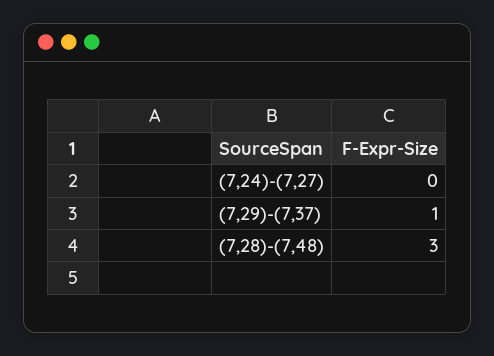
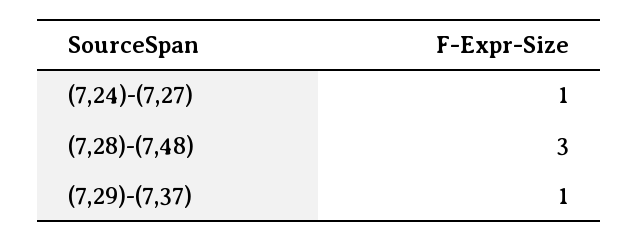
  {
-   "(7,24)-(7,27)": 0,
+   "(7,24)-(7,27)": 1,
    "(7,29)-(7,37)": 1,
    "(7,28)-(7,48)": 3
  }

